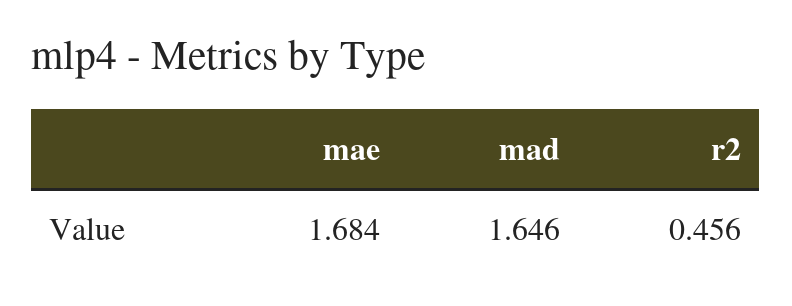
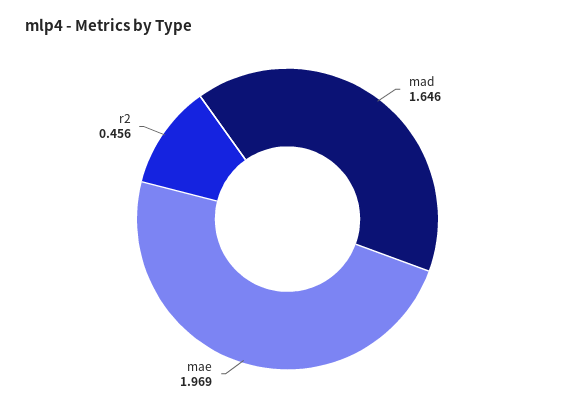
  {
-   "mae": 1.684,
+   "mae": 1.969,
    "mad": 1.646,
    "r2": 0.456
  }

